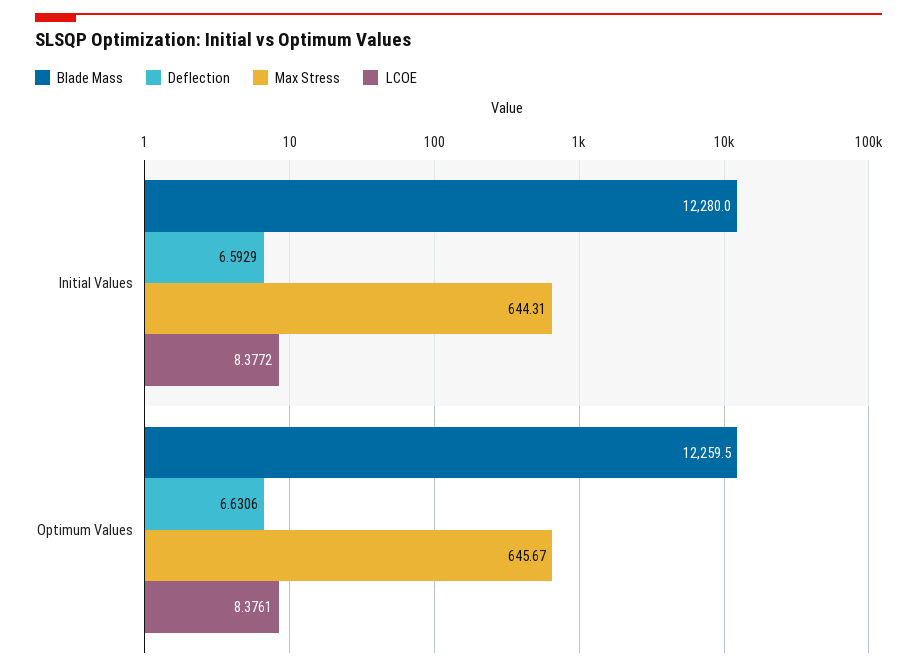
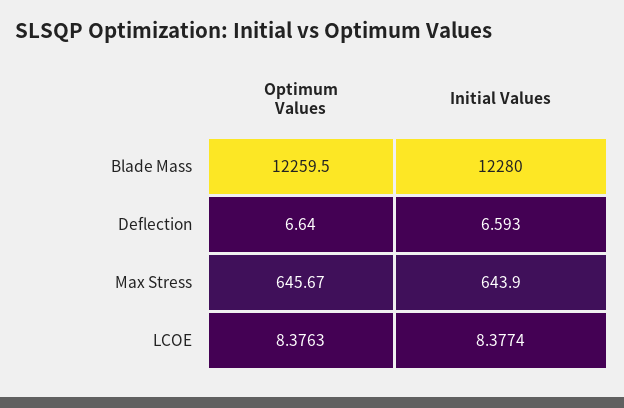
  {
    "Blade Mass": {
      "Initial Values": 12280,
      "Optimum Values": 12259.5
    },
    "Deflection": {
      "Initial Values": 6.5929,
-     "Optimum Values": 6.6306
+     "Optimum Values": 6.64
    },
    "Max Stress": {
-     "Initial Values": 644.31,
+     "Initial Values": 643.9,
      "Optimum Values": 645.67
    },
    "LCOE": {
-     "Initial Values": 8.3772,
+     "Initial Values": 8.3774,
-     "Optimum Values": 8.3761
+     "Optimum Values": 8.3763
    }
  }

